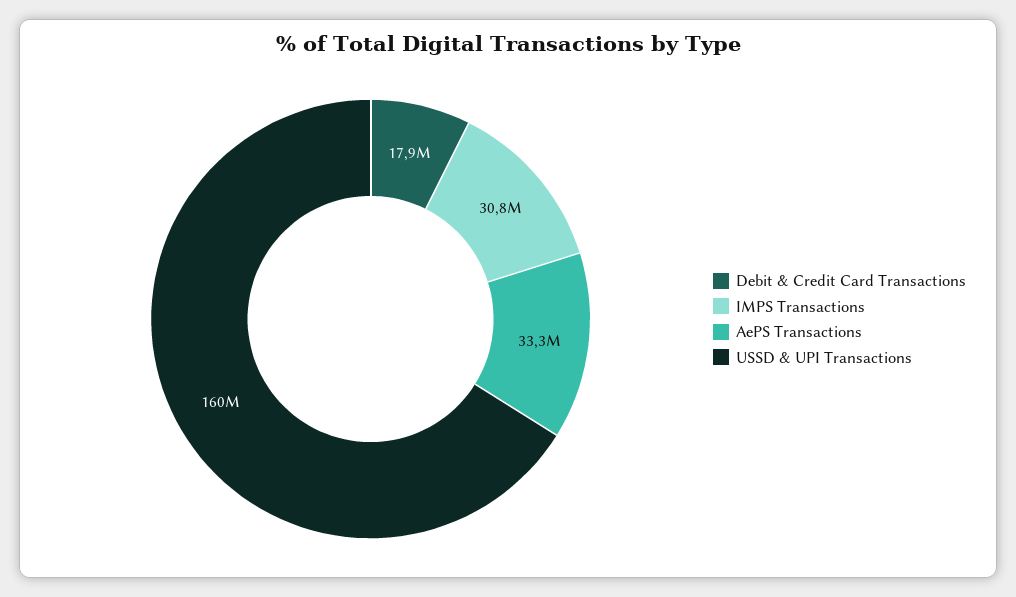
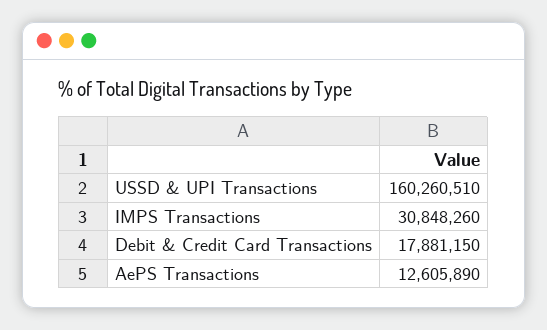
  {
    "Debit & Credit Card Transactions": 17881150,
    "IMPS Transactions": 30848260,
-   "AePS Transactions": 33300000,
+   "AePS Transactions": 12605890,
    "USSD & UPI Transactions": 160260510
  }

